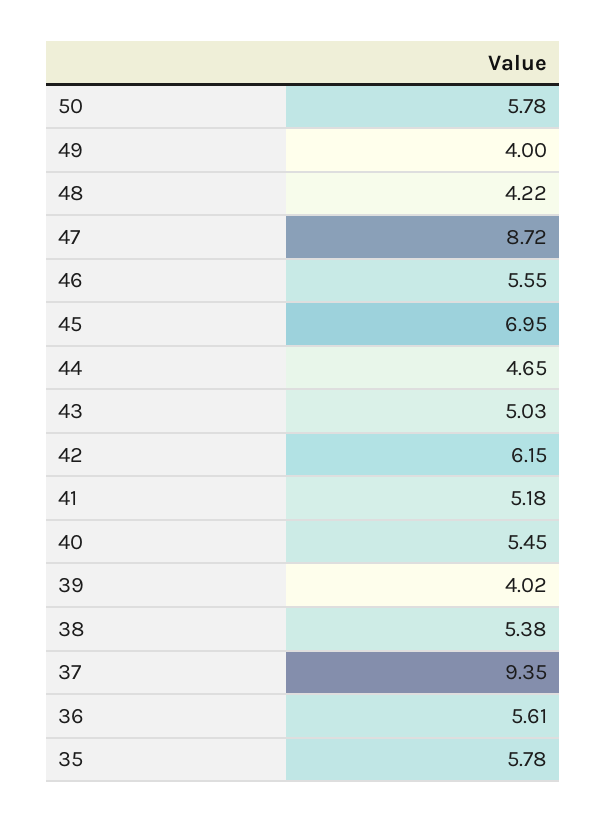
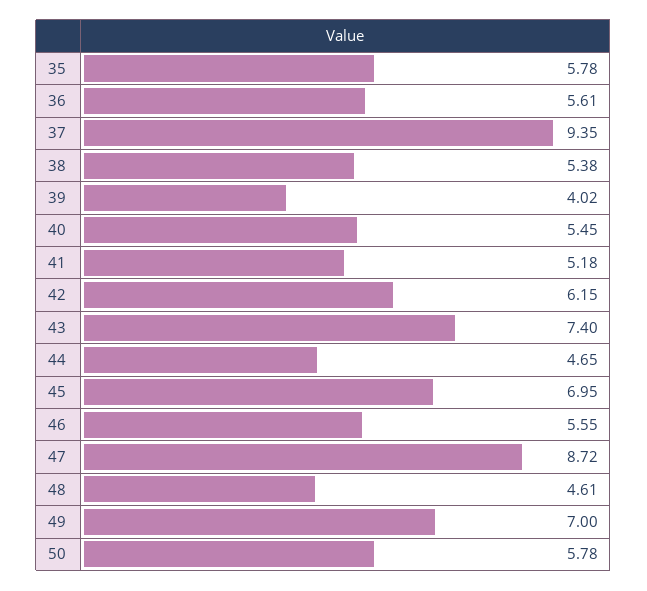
  {
    "50": 5.78,
-   "49": 4,
+   "49": 7,
-   "48": 4.22,
+   "48": 4.61,
    "47": 8.72,
    "46": 5.55,
    "45": 6.95,
    "44": 4.65,
-   "43": 5.03,
+   "43": 7.4,
    "42": 6.15,
    "41": 5.18,
    "40": 5.45,
    "39": 4.02,
    "38": 5.38,
    "37": 9.35,
    "36": 5.61,
    "35": 5.78
  }

